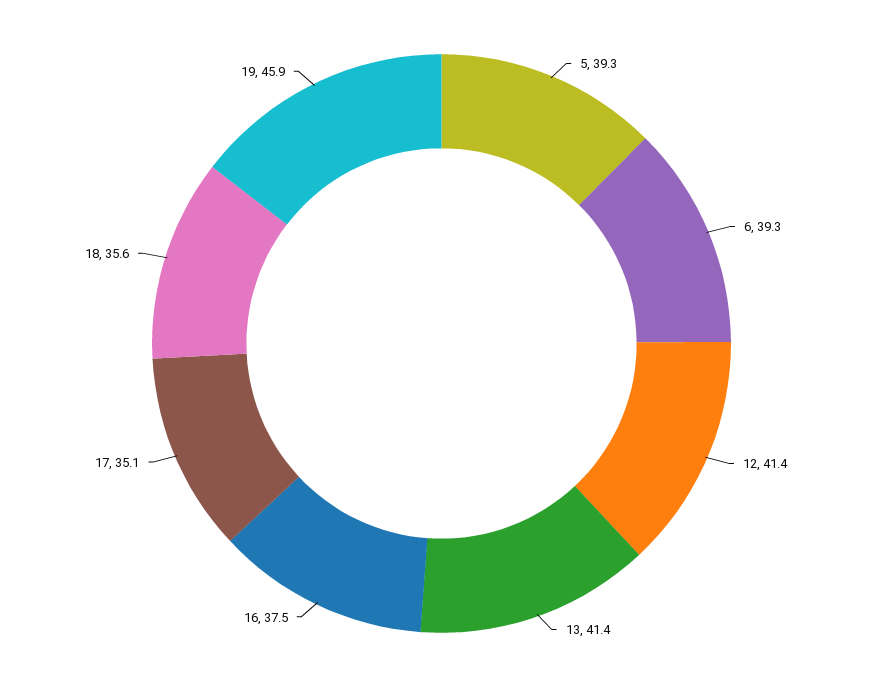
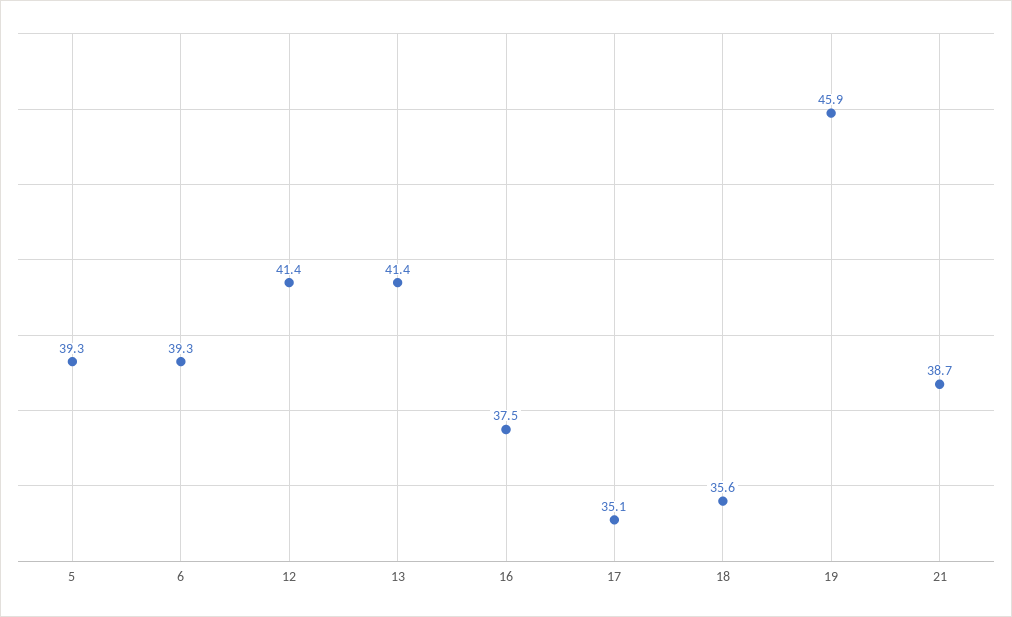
  {
    "5": 39.3,
    "6": 39.3,
    "12": 41.4,
    "13": 41.4,
    "16": 37.5,
    "17": 35.1,
    "18": 35.6,
-   "19": 45.9
+   "19": 45.9,
+   "21": 38.7
  }

